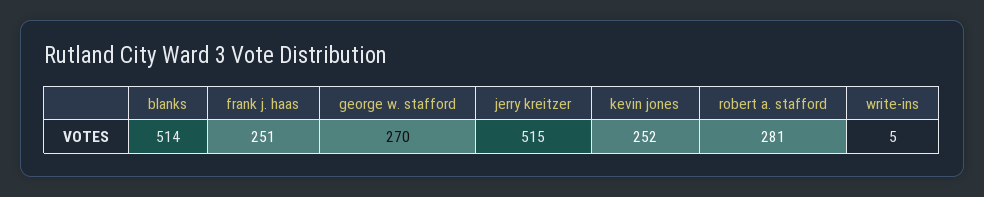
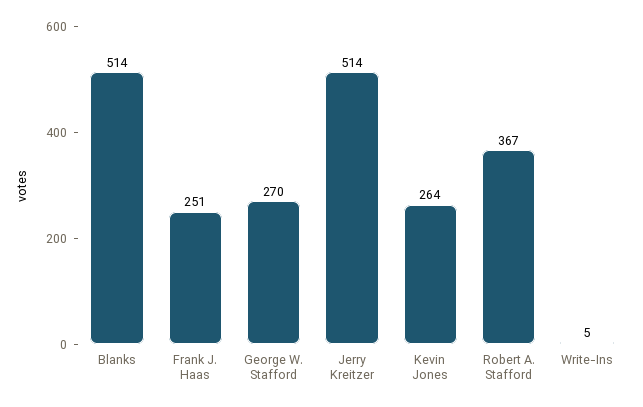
  {
    "blanks": 514,
    "frank j. haas": 251,
    "george w. stafford": 270,
-   "jerry kreitzer": 515,
+   "jerry kreitzer": 514,
-   "kevin jones": 252,
+   "kevin jones": 264,
-   "robert a. stafford": 281,
+   "robert a. stafford": 367,
    "write-ins": 5
  }

